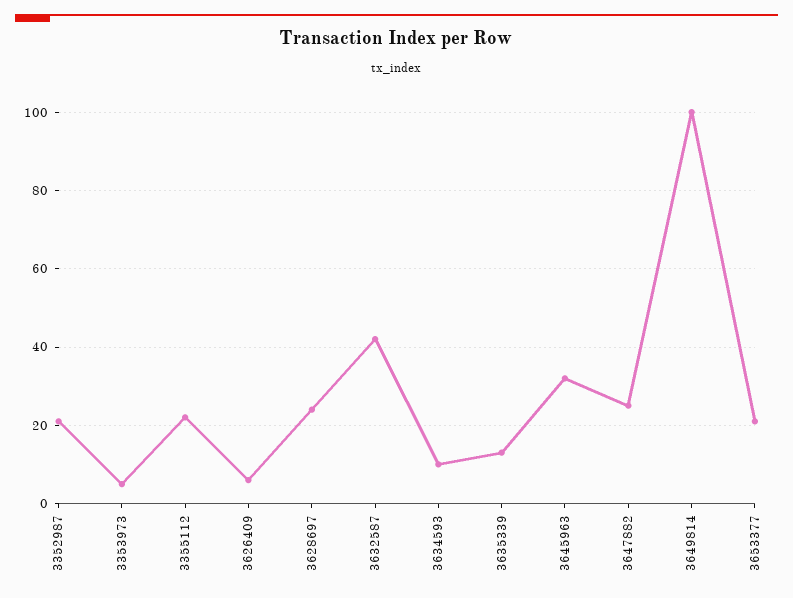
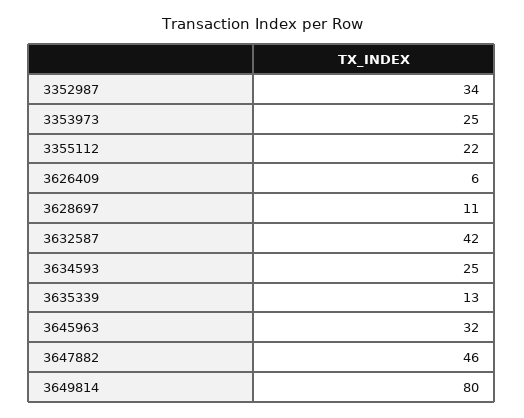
  {
-   "3352987": 20,
+   "3352987": 34,
-   "3353973": 5,
+   "3353973": 25,
    "3355112": 22,
    "3626409": 6,
-   "3628697": 25,
+   "3628697": 11,
    "3632587": 42,
-   "3634593": 10,
+   "3634593": 25,
    "3635339": 13,
    "3645963": 32,
-   "3647882": 25,
+   "3647882": 46,
-   "3649814": 100,
+   "3649814": 80
-   "3653377": 20
  }

